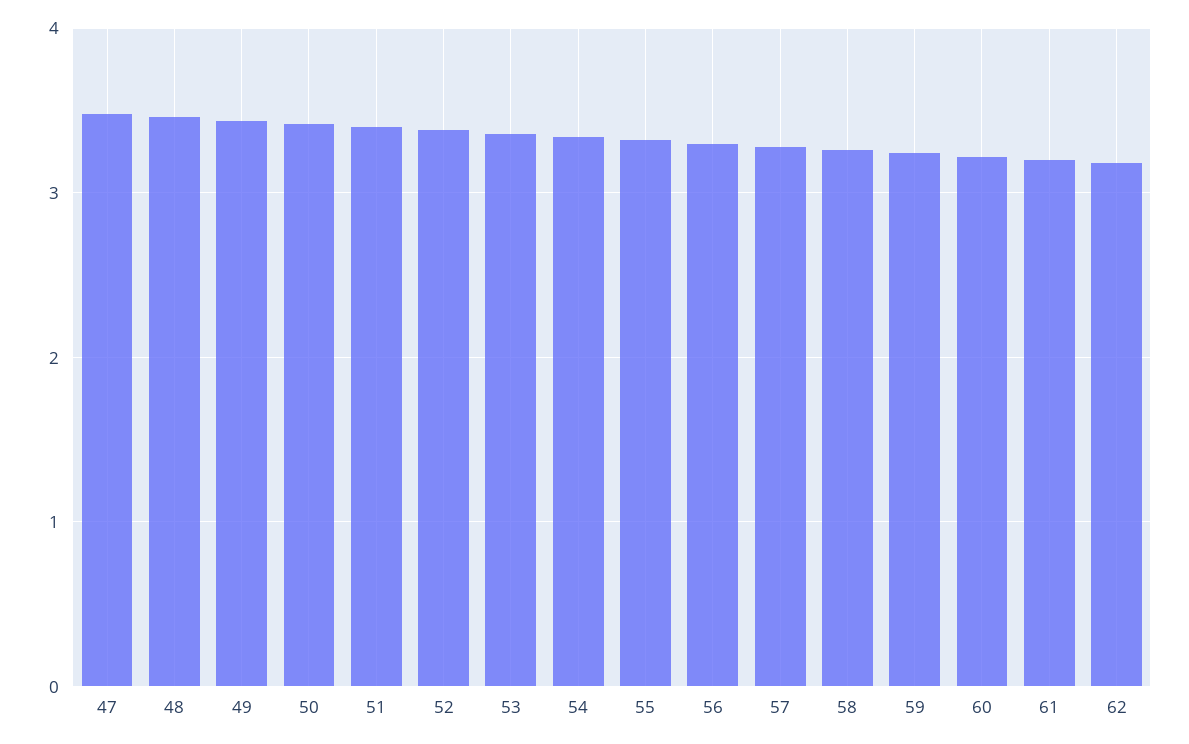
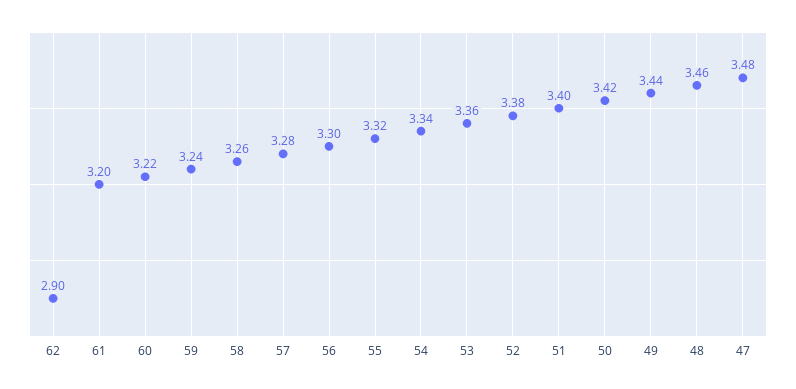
  {
    "47": 3.48,
    "48": 3.46,
    "49": 3.44,
    "50": 3.42,
    "51": 3.4,
    "52": 3.38,
    "53": 3.36,
    "54": 3.34,
    "55": 3.32,
    "56": 3.3,
    "57": 3.28,
    "58": 3.26,
    "59": 3.24,
    "60": 3.22,
    "61": 3.2,
-   "62": 3.2
+   "62": 2.9
  }

